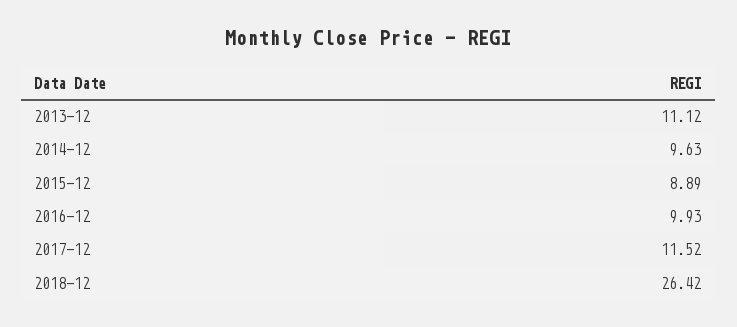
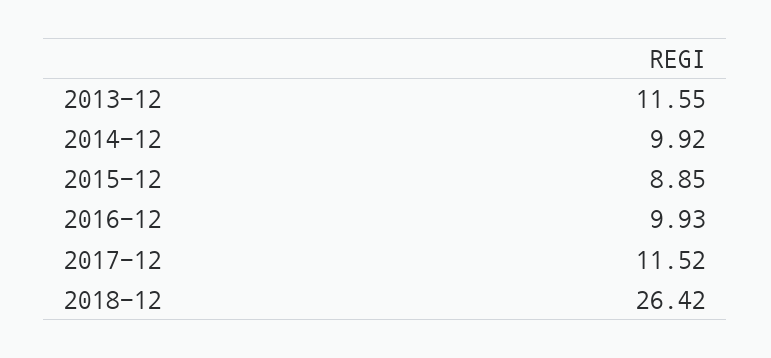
  {
-   "2013-12": 11.12,
+   "2013-12": 11.55,
-   "2014-12": 9.63,
+   "2014-12": 9.92,
-   "2015-12": 8.89,
+   "2015-12": 8.85,
    "2016-12": 9.93,
    "2017-12": 11.52,
    "2018-12": 26.42
  }

